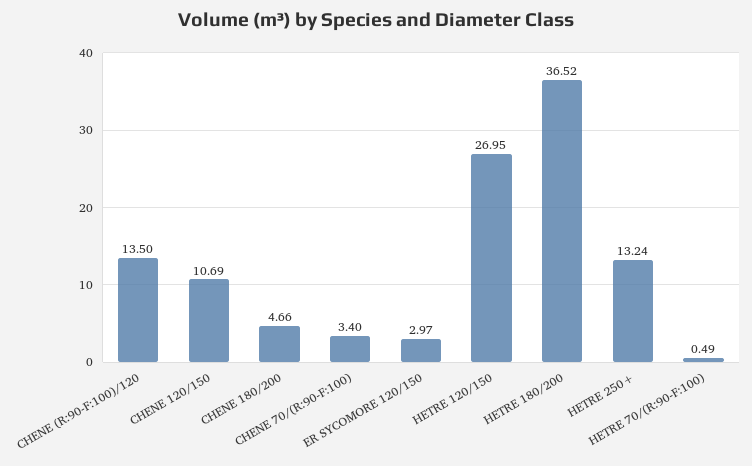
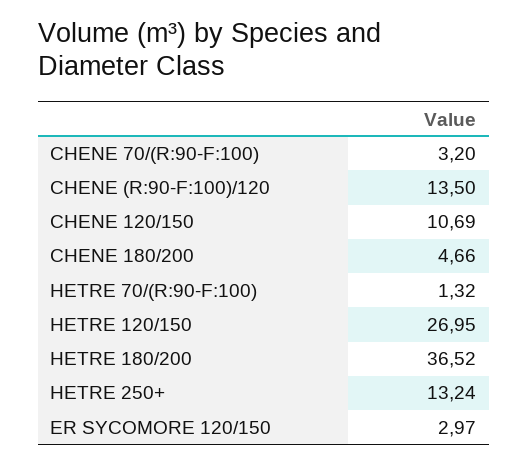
  {
    "CHENE (R:90-F:100)/120": 13.5,
    "CHENE 120/150": 10.69,
    "CHENE 180/200": 4.66,
-   "CHENE 70/(R:90-F:100)": 3.4,
+   "CHENE 70/(R:90-F:100)": 3.2,
    "ER SYCOMORE 120/150": 2.97,
    "HETRE 120/150": 26.95,
    "HETRE 180/200": 36.52,
    "HETRE 250+": 13.24,
-   "HETRE 70/(R:90-F:100)": 0.49
+   "HETRE 70/(R:90-F:100)": 1.32
  }

